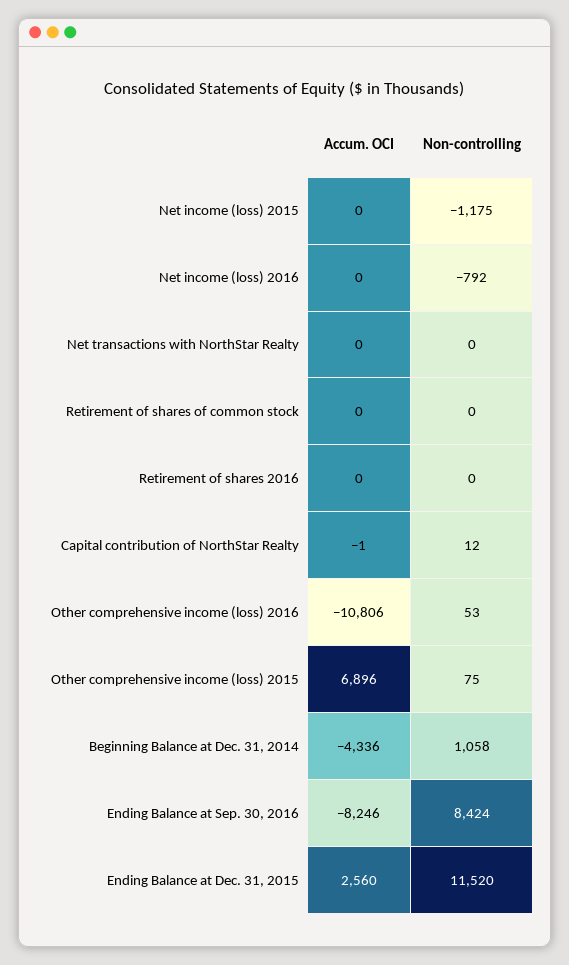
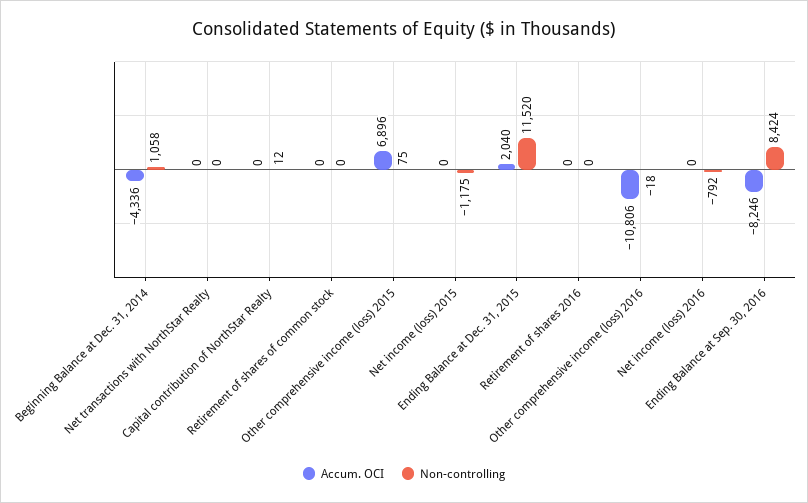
  {
    "Accum. OCI": {
      "Net income (loss) 2015": 0,
      "Net income (loss) 2016": 0,
      "Net transactions with NorthStar Realty": 0,
      "Retirement of shares of common stock": 0,
      "Retirement of shares 2016": 0,
-     "Capital contribution of NorthStar Realty": -1,
+     "Capital contribution of NorthStar Realty": 0,
      "Other comprehensive income (loss) 2016": -10806,
      "Other comprehensive income (loss) 2015": 6896,
      "Beginning Balance at Dec. 31, 2014": -4336,
      "Ending Balance at Sep. 30, 2016": -8246,
-     "Ending Balance at Dec. 31, 2015": 2560
+     "Ending Balance at Dec. 31, 2015": 2040
    },
    "Non-controlling": {
      "Net income (loss) 2015": -1175,
      "Net income (loss) 2016": -792,
      "Net transactions with NorthStar Realty": 0,
      "Retirement of shares of common stock": 0,
      "Retirement of shares 2016": 0,
      "Capital contribution of NorthStar Realty": 12,
-     "Other comprehensive income (loss) 2016": 53,
+     "Other comprehensive income (loss) 2016": -18,
      "Other comprehensive income (loss) 2015": 75,
      "Beginning Balance at Dec. 31, 2014": 1058,
      "Ending Balance at Sep. 30, 2016": 8424,
      "Ending Balance at Dec. 31, 2015": 11520
    }
  }

